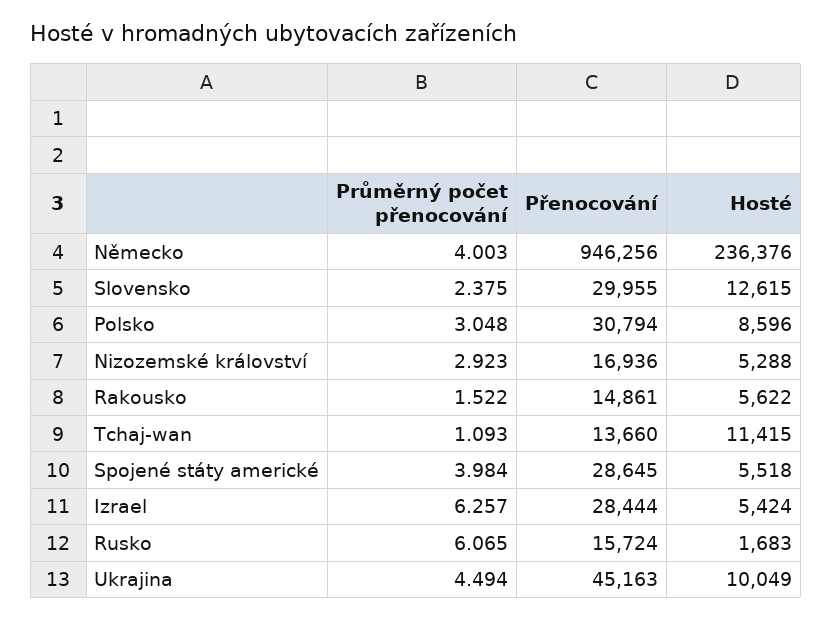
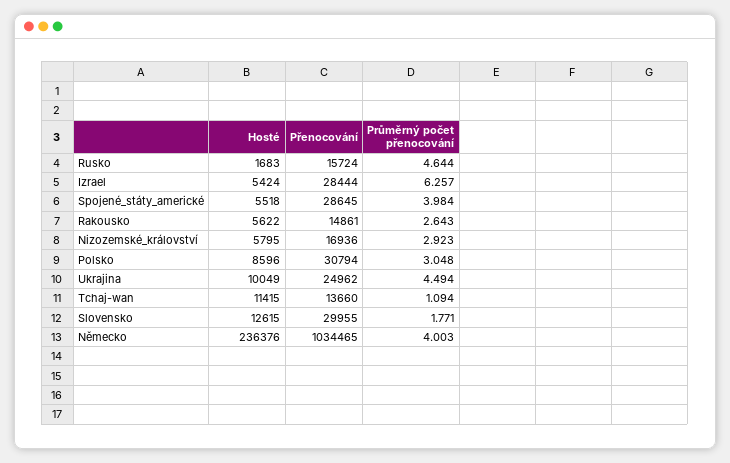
  {
    "Průměrný počet přenocování": {
      "Německo": 4.003,
-     "Slovensko": 2.375,
+     "Slovensko": 1.771,
      "Polsko": 3.048,
      "Nizozemské království": 2.923,
-     "Rakousko": 1.522,
+     "Rakousko": 2.643,
-     "Tchaj-wan": 1.093,
+     "Tchaj-wan": 1.094,
      "Spojené státy americké": 3.984,
      "Izrael": 6.257,
-     "Rusko": 6.065,
+     "Rusko": 4.644,
      "Ukrajina": 4.494
    },
    "Přenocování": {
-     "Německo": 946256,
+     "Německo": 1034465,
      "Slovensko": 29955,
      "Polsko": 30794,
      "Nizozemské království": 16936,
      "Rakousko": 14861,
      "Tchaj-wan": 13660,
      "Spojené státy americké": 28645,
      "Izrael": 28444,
      "Rusko": 15724,
-     "Ukrajina": 45163
+     "Ukrajina": 24962
    },
    "Hosté": {
      "Německo": 236376,
      "Slovensko": 12615,
      "Polsko": 8596,
-     "Nizozemské království": 5288,
+     "Nizozemské království": 5795,
      "Rakousko": 5622,
      "Tchaj-wan": 11415,
      "Spojené státy americké": 5518,
      "Izrael": 5424,
      "Rusko": 1683,
      "Ukrajina": 10049
    }
  }

